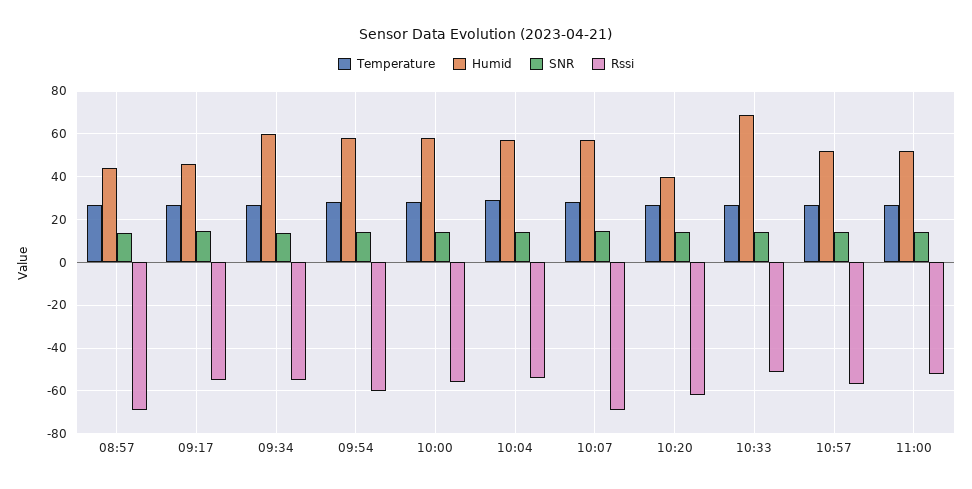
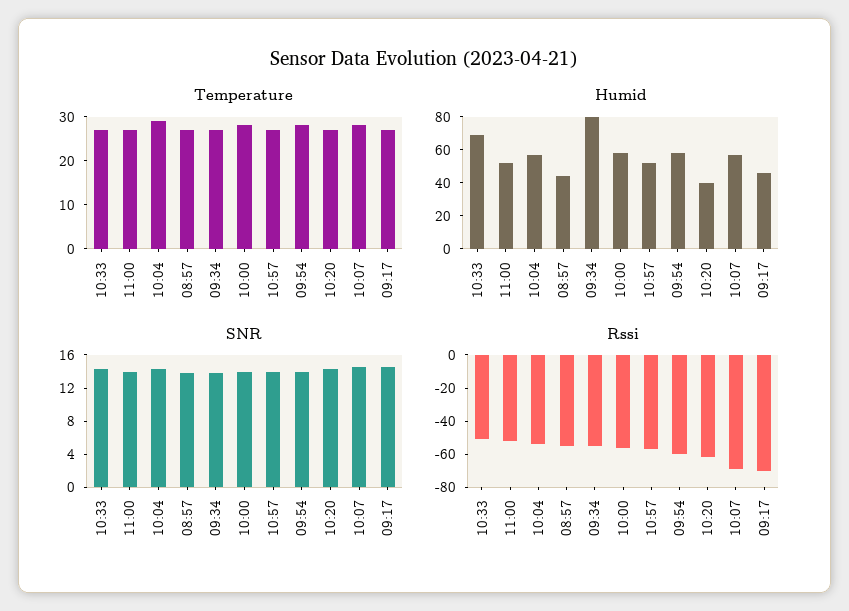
  {
    "Temperature": {
      "08:57": 25,
      "09:17": 25,
      "09:34": 25,
      "09:54": 30,
      "10:00": 30,
      "10:04": 30,
      "10:07": 30,
      "10:20": 25,
      "10:33": 25,
      "10:57": 25,
      "11:00": 25
    },
    "Humid": {
      "08:57": 45,
      "09:17": 45,
-     "09:34": 60,
+     "09:34": 80,
      "09:54": 60,
      "10:00": 60,
      "10:04": 55,
      "10:07": 55,
      "10:20": 40,
      "10:33": 70,
      "10:57": 50,
      "11:00": 50
    },
    "SNR": {
      "08:57": 14,
      "09:17": 15,
      "09:34": 14,
      "09:54": 14,
      "10:00": 14,
      "10:04": 14,
      "10:07": 15,
      "10:20": 14,
      "10:33": 14,
      "10:57": 14,
      "11:00": 14
    },
    "Rssi": {
-     "08:57": -70,
+     "08:57": -55,
-     "09:17": -55,
+     "09:17": -70,
      "09:34": -55,
      "09:54": -60,
      "10:00": -55,
      "10:04": -55,
      "10:07": -70,
      "10:20": -60,
      "10:33": -50,
      "10:57": -55,
      "11:00": -50
    }
  }

